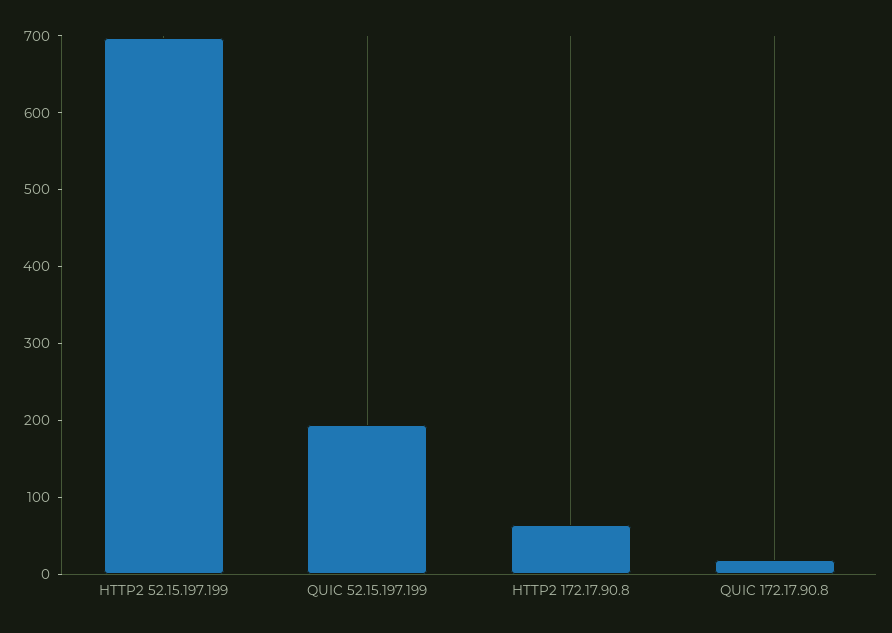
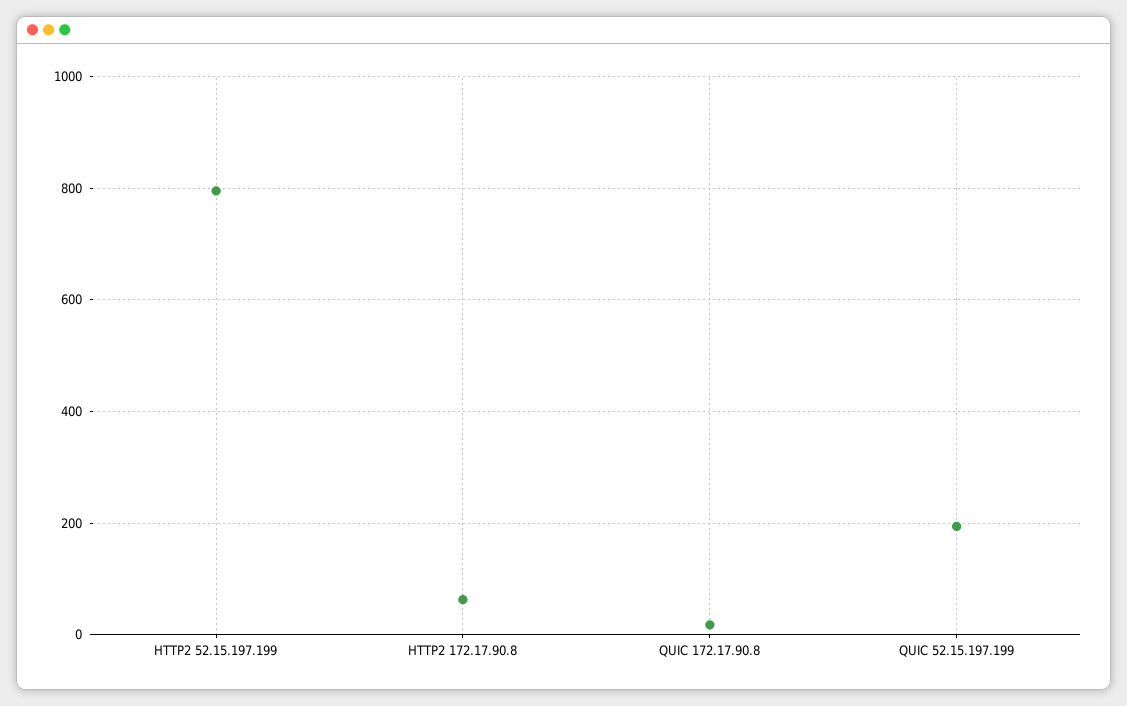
  {
-   "HTTP2 52.15.197.199": 700,
+   "HTTP2 52.15.197.199": 800,
    "QUIC 52.15.197.199": 200,
    "HTTP2 172.17.90.8": 60,
    "QUIC 172.17.90.8": 20
  }

